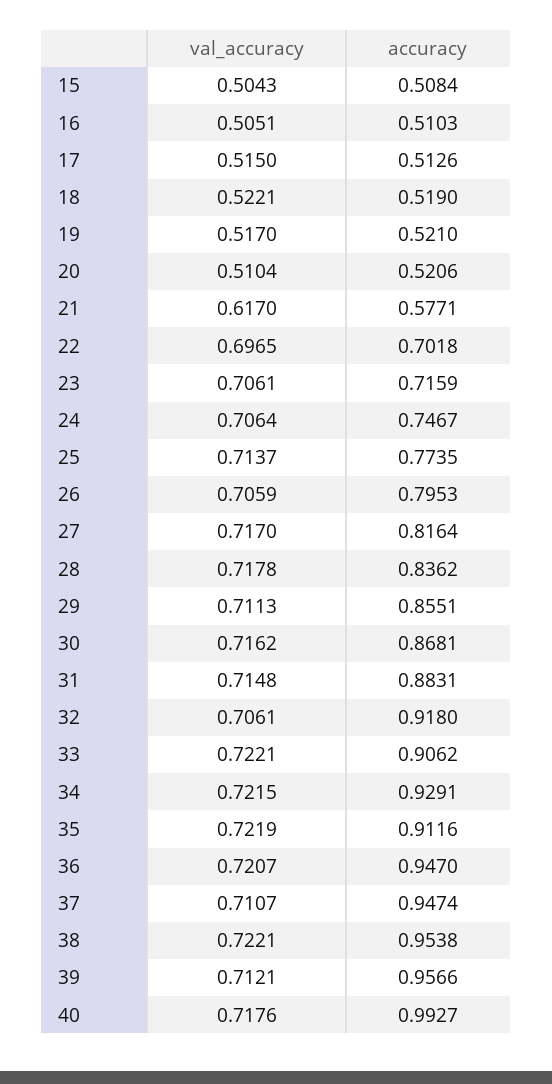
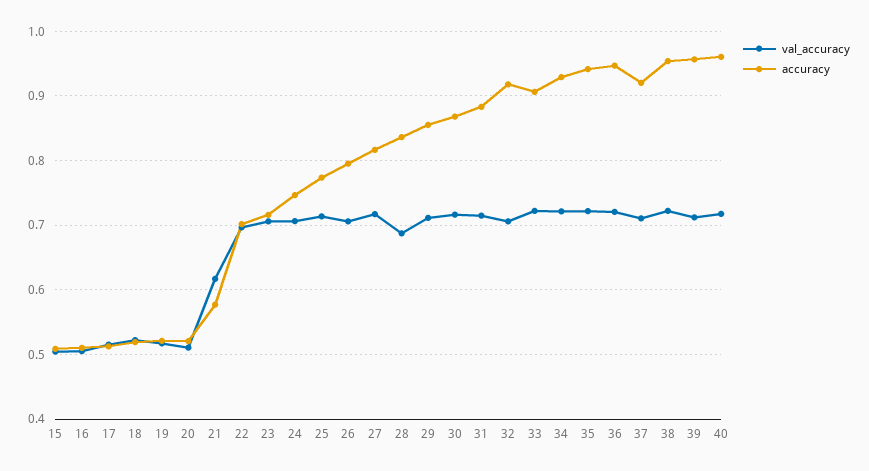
  {
    "val_accuracy": {
      "15": 0.5043,
      "16": 0.5051,
      "17": 0.515,
      "18": 0.5221,
      "19": 0.517,
      "20": 0.5104,
      "21": 0.617,
      "22": 0.6965,
      "23": 0.7061,
      "24": 0.7064,
      "25": 0.7137,
      "26": 0.7059,
      "27": 0.717,
-     "28": 0.7178,
+     "28": 0.69,
      "29": 0.7113,
      "30": 0.7162,
      "31": 0.7148,
      "32": 0.7061,
      "33": 0.7221,
      "34": 0.7215,
      "35": 0.7219,
      "36": 0.7207,
      "37": 0.7107,
      "38": 0.7221,
      "39": 0.7121,
      "40": 0.7176
    },
    "accuracy": {
      "15": 0.5084,
      "16": 0.5103,
      "17": 0.5126,
      "18": 0.519,
      "19": 0.521,
      "20": 0.5206,
      "21": 0.5771,
      "22": 0.7018,
      "23": 0.7159,
      "24": 0.7467,
      "25": 0.7735,
      "26": 0.7953,
      "27": 0.8164,
      "28": 0.8362,
      "29": 0.8551,
      "30": 0.8681,
      "31": 0.8831,
      "32": 0.918,
      "33": 0.9062,
      "34": 0.9291,
-     "35": 0.9116,
+     "35": 0.94,
      "36": 0.947,
-     "37": 0.9474,
+     "37": 0.92,
      "38": 0.9538,
      "39": 0.9566,
-     "40": 0.9927
+     "40": 0.96
    }
  }

